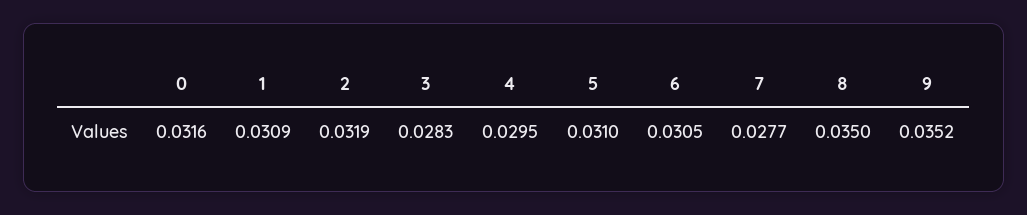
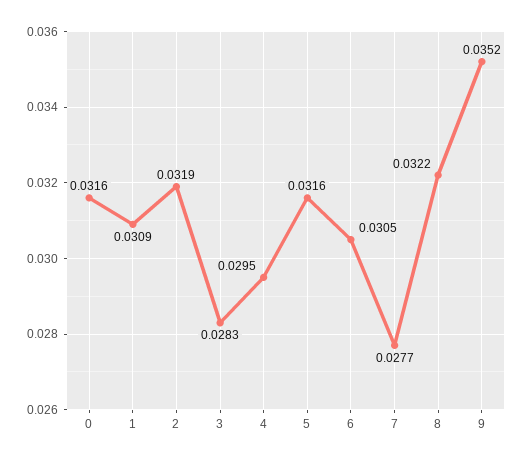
  {
    "0": 0.0316,
    "1": 0.0309,
    "2": 0.0319,
    "3": 0.0283,
    "4": 0.0295,
-   "5": 0.031,
+   "5": 0.0316,
    "6": 0.0305,
    "7": 0.0277,
-   "8": 0.035,
+   "8": 0.0322,
    "9": 0.0352
  }

